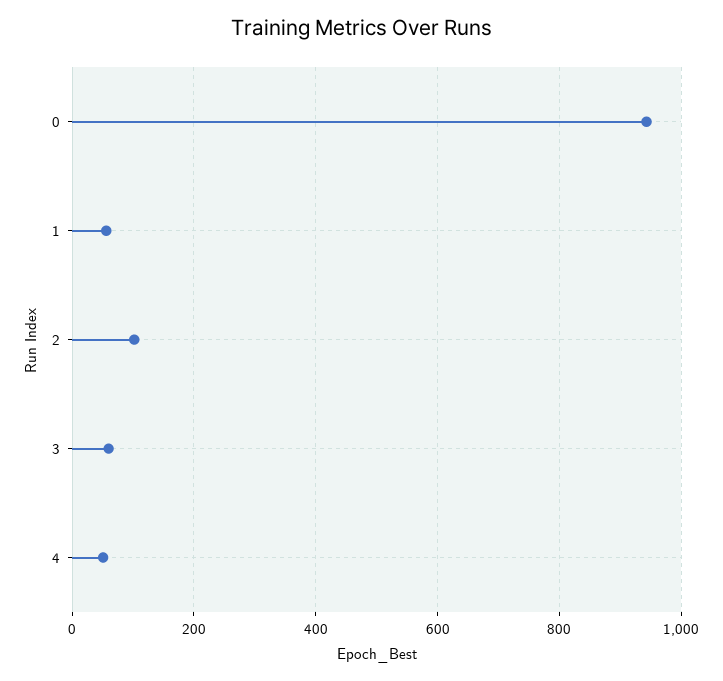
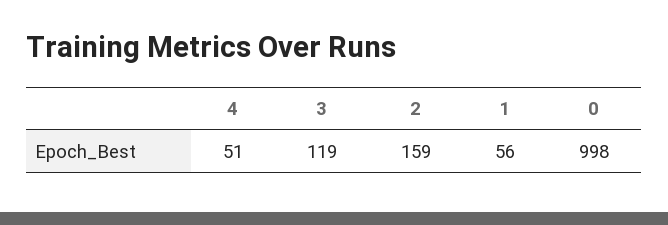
  {
-   "0": 940,
+   "0": 998,
    "1": 56,
-   "2": 100,
+   "2": 159,
-   "3": 60,
+   "3": 119,
    "4": 51
  }

